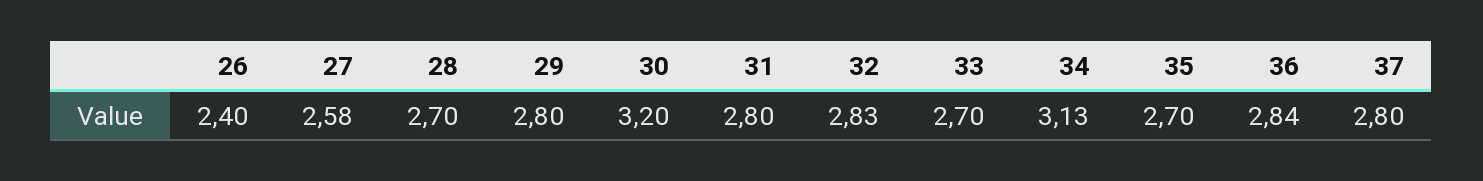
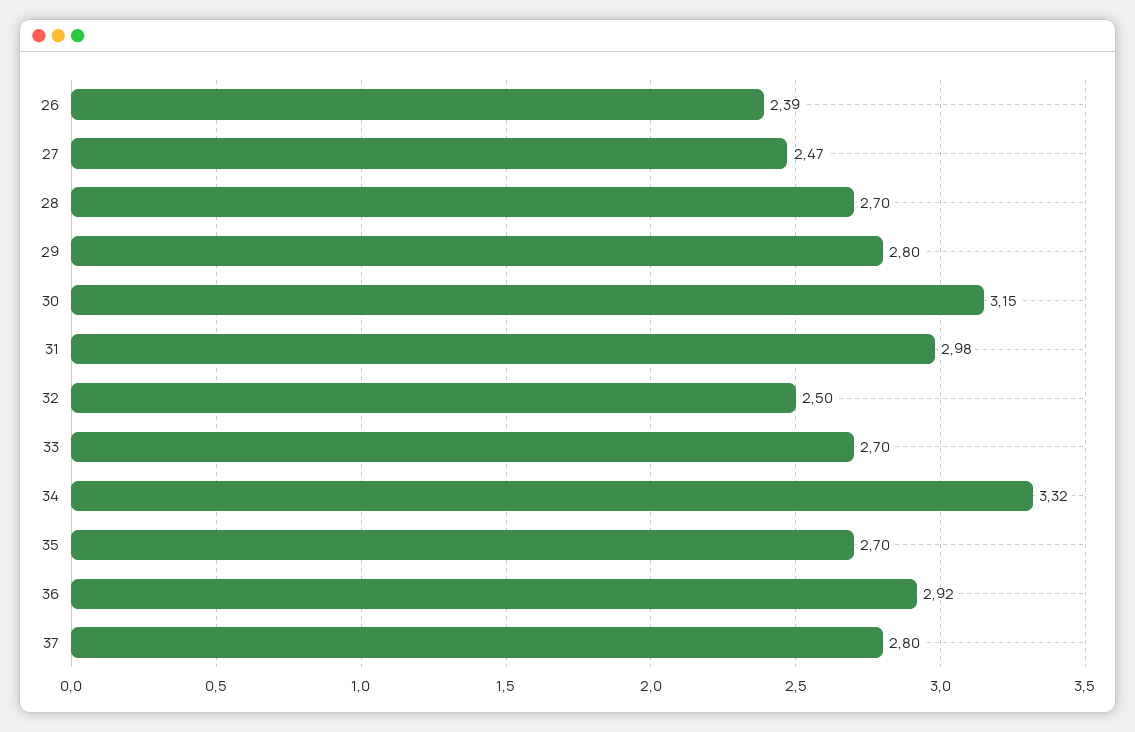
  {
-   "26": 2.4,
+   "26": 2.39,
-   "27": 2.58,
+   "27": 2.47,
    "28": 2.7,
    "29": 2.8,
-   "30": 3.2,
+   "30": 3.15,
-   "31": 2.8,
+   "31": 2.98,
-   "32": 2.83,
+   "32": 2.5,
    "33": 2.7,
-   "34": 3.13,
+   "34": 3.32,
    "35": 2.7,
-   "36": 2.84,
+   "36": 2.92,
    "37": 2.8
  }

